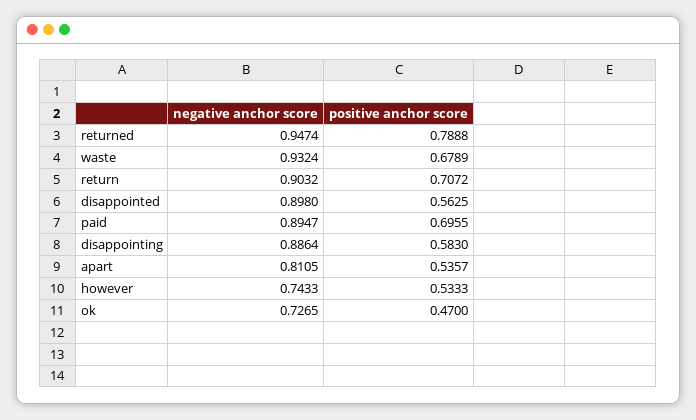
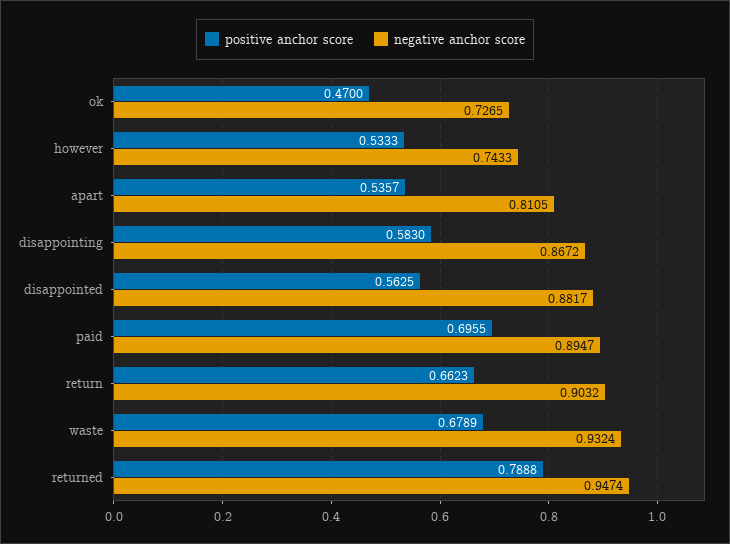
  {
    "negative anchor score": {
      "returned": 0.9474,
      "waste": 0.9324,
      "return": 0.9032,
-     "disappointed": 0.898,
+     "disappointed": 0.8817,
      "paid": 0.8947,
-     "disappointing": 0.8864,
+     "disappointing": 0.8672,
      "apart": 0.8105,
      "however": 0.7433,
      "ok": 0.7265
    },
    "positive anchor score": {
      "returned": 0.7888,
      "waste": 0.6789,
-     "return": 0.7072,
+     "return": 0.6623,
      "disappointed": 0.5625,
      "paid": 0.6955,
      "disappointing": 0.583,
      "apart": 0.5357,
      "however": 0.5333,
      "ok": 0.47
    }
  }

